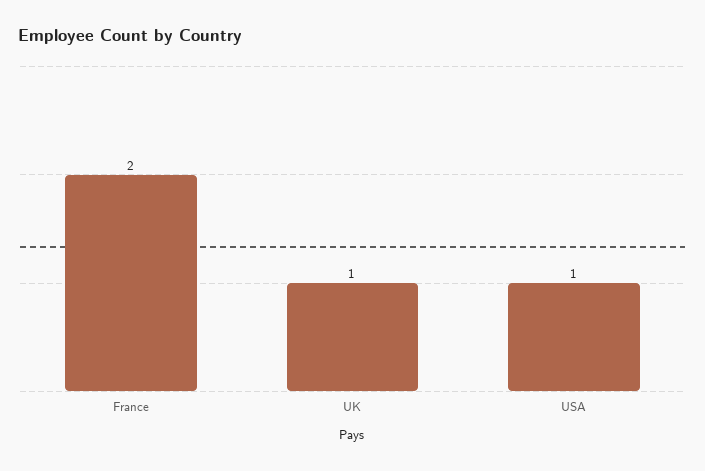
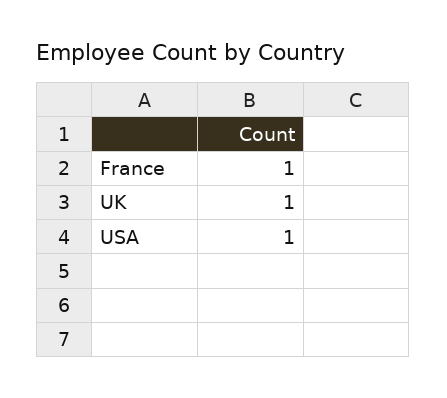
  {
-   "France": 2,
+   "France": 1,
    "UK": 1,
    "USA": 1
  }

